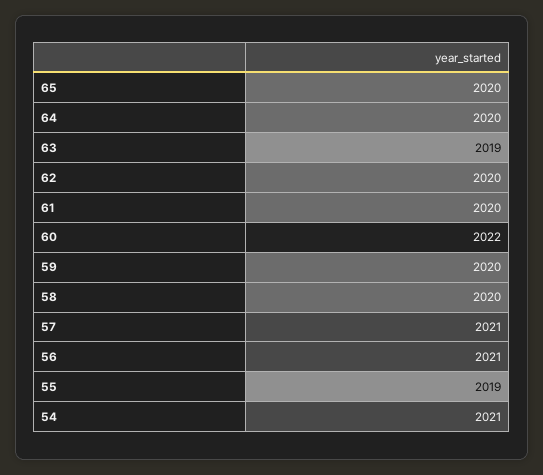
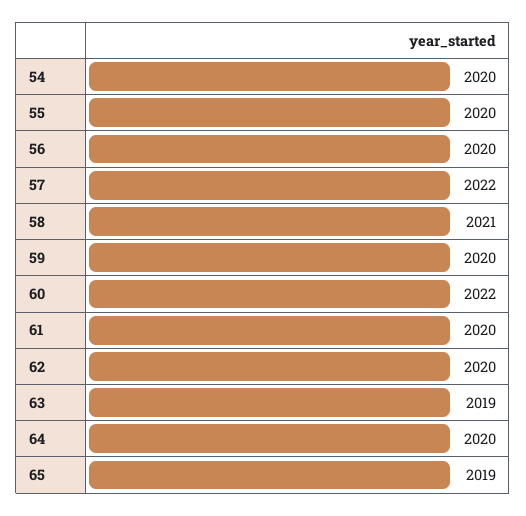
  {
-   "65": 2020,
+   "65": 2019,
    "64": 2020,
    "63": 2019,
    "62": 2020,
    "61": 2020,
    "60": 2022,
    "59": 2020,
-   "58": 2020,
+   "58": 2021,
-   "57": 2021,
+   "57": 2022,
-   "56": 2021,
+   "56": 2020,
-   "55": 2019,
+   "55": 2020,
-   "54": 2021
+   "54": 2020
  }

